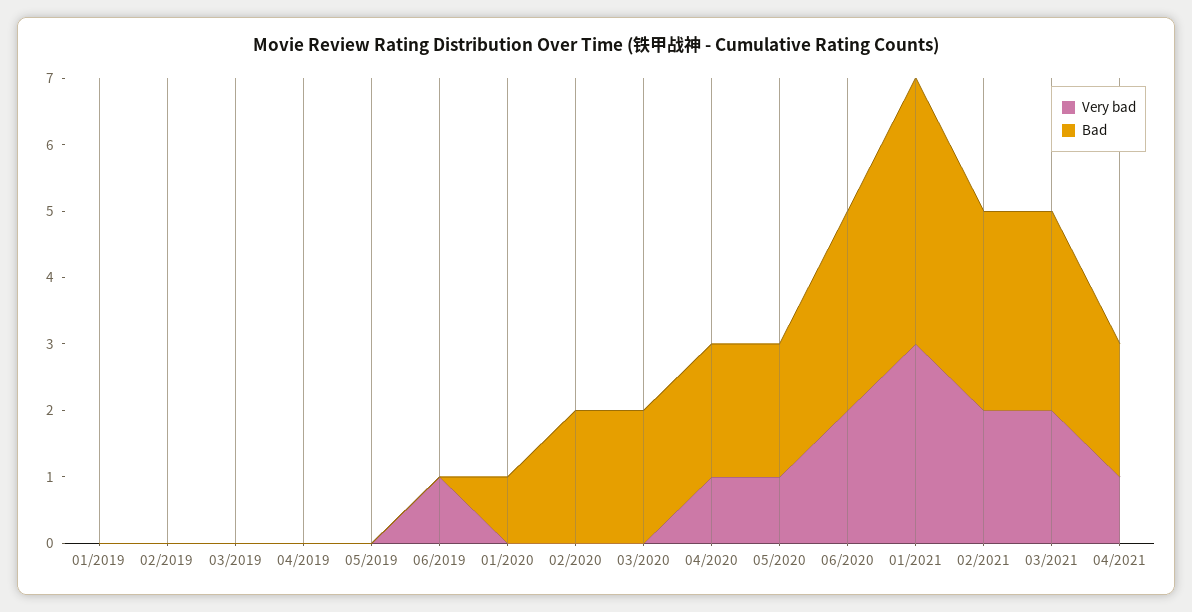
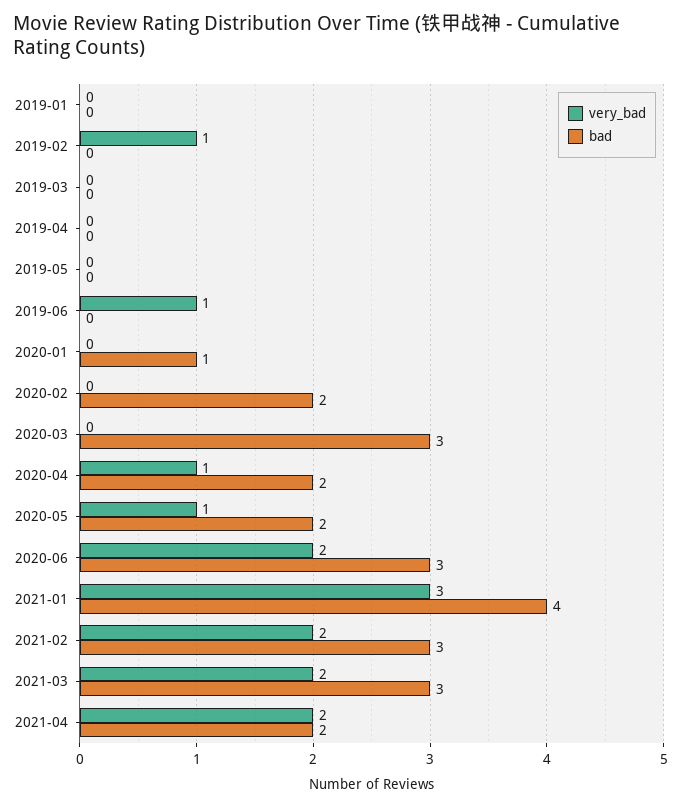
  {
    "Very bad": {
      "01/2019": 0,
-     "02/2019": 0,
+     "02/2019": 1,
      "03/2019": 0,
      "04/2019": 0,
      "05/2019": 0,
      "06/2019": 1,
      "01/2020": 0,
      "02/2020": 0,
      "03/2020": 0,
      "04/2020": 1,
      "05/2020": 1,
      "06/2020": 2,
      "01/2021": 3,
      "02/2021": 2,
      "03/2021": 2,
-     "04/2021": 1
+     "04/2021": 2
    },
    "Bad": {
      "01/2019": 0,
      "02/2019": 0,
      "03/2019": 0,
      "04/2019": 0,
      "05/2019": 0,
      "06/2019": 0,
      "01/2020": 1,
      "02/2020": 2,
-     "03/2020": 2,
+     "03/2020": 3,
      "04/2020": 2,
      "05/2020": 2,
      "06/2020": 3,
      "01/2021": 4,
      "02/2021": 3,
      "03/2021": 3,
      "04/2021": 2
    }
  }

